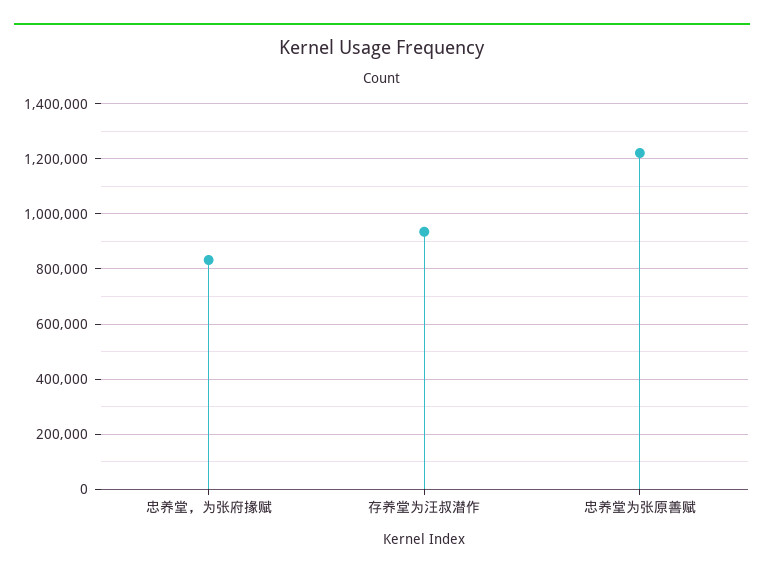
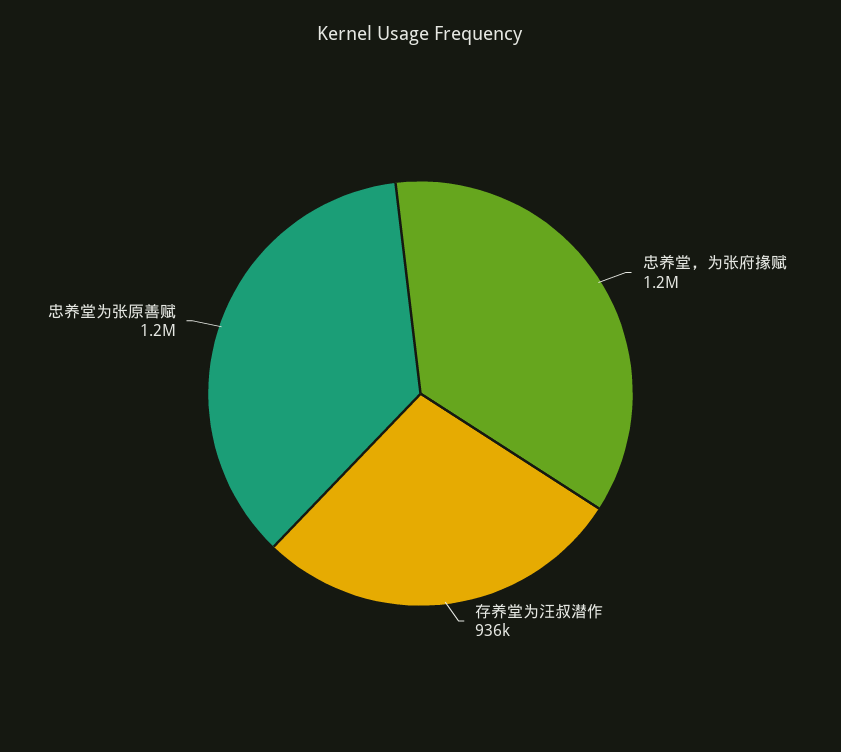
  {
-   "忠养堂，为张府掾赋": 825000,
+   "忠养堂，为张府掾赋": 1200000,
    "存养堂为汪叔潜作": 936000,
    "忠养堂为张原善赋": 1200000
  }

